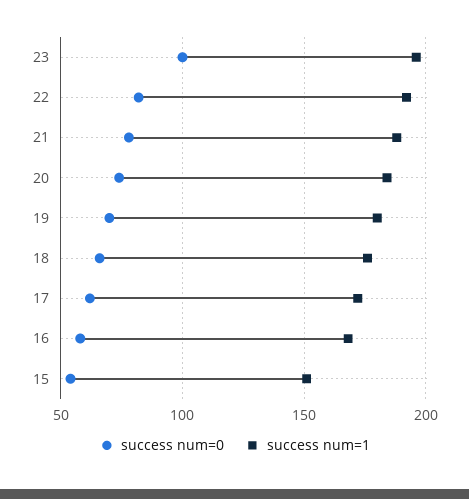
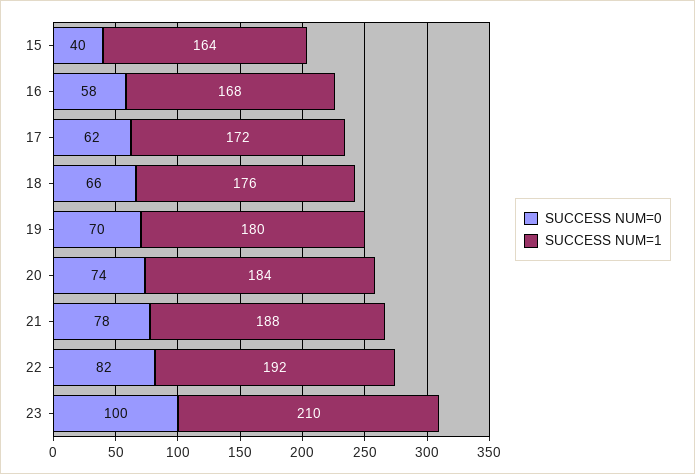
  {
    "success num=0": {
      "23": 100,
      "22": 82,
      "21": 78,
      "20": 74,
      "19": 70,
      "18": 66,
      "17": 62,
      "16": 58,
-     "15": 55
+     "15": 40
    },
    "success num=1": {
-     "23": 195,
+     "23": 210,
      "22": 192,
      "21": 188,
      "20": 184,
      "19": 180,
      "18": 176,
      "17": 172,
      "16": 168,
-     "15": 150
+     "15": 164
    }
  }

